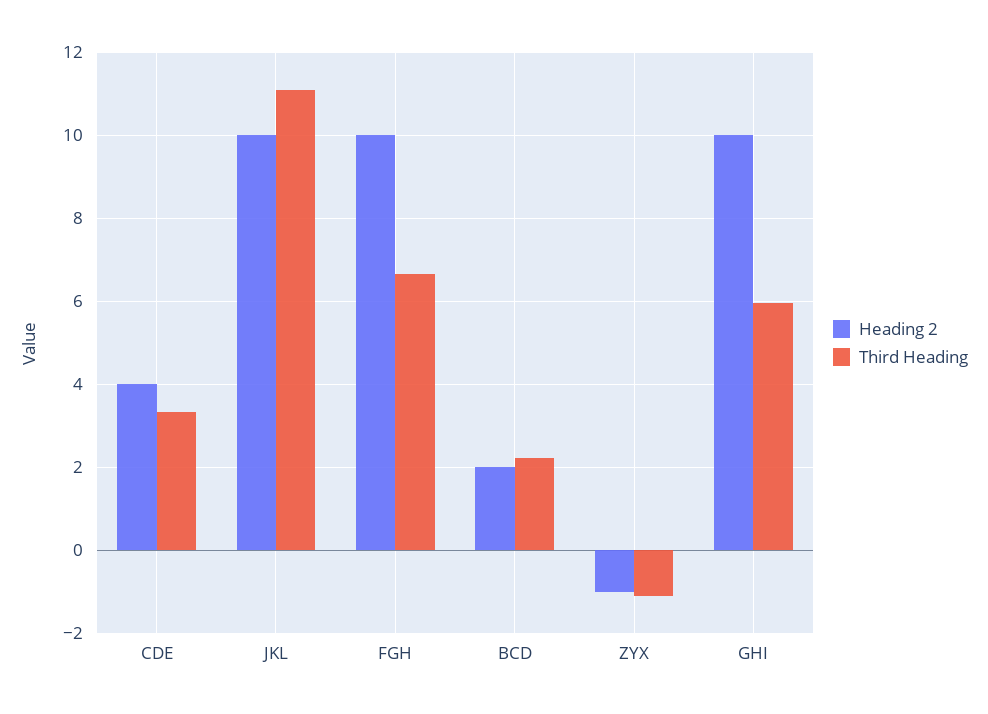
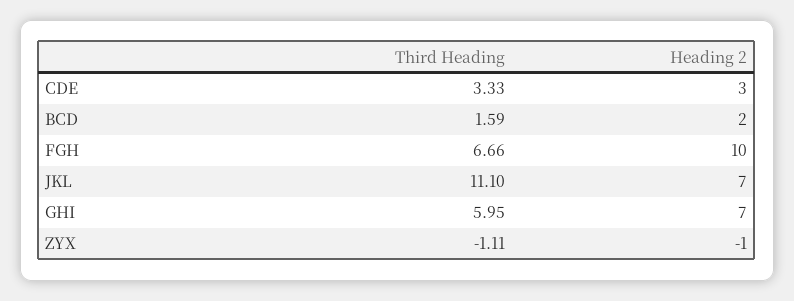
  {
    "Heading 2": {
-     "CDE": 4,
+     "CDE": 3,
-     "JKL": 10,
+     "JKL": 7,
      "FGH": 10,
      "BCD": 2,
      "ZYX": -1,
-     "GHI": 10
+     "GHI": 7
    },
    "Third Heading": {
      "CDE": 3.33,
      "JKL": 11.1,
      "FGH": 6.66,
-     "BCD": 2.2,
+     "BCD": 1.59,
      "ZYX": -1.11,
      "GHI": 5.95
    }
  }

